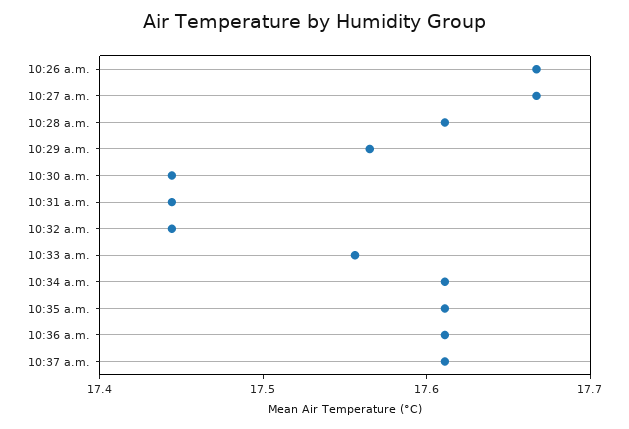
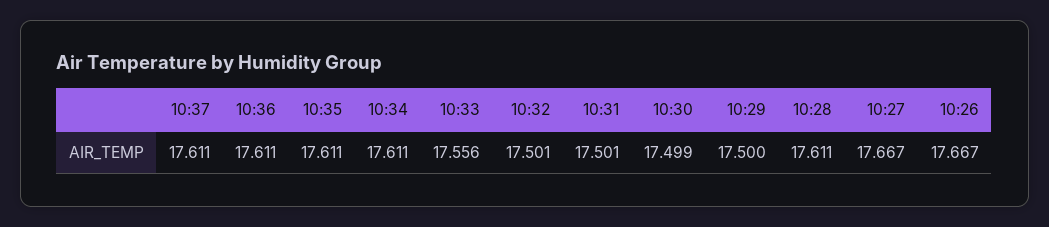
  {
    "10:26 a.m.": 17.667,
    "10:27 a.m.": 17.667,
    "10:28 a.m.": 17.611,
-   "10:29 a.m.": 17.56,
+   "10:29 a.m.": 17.5,
-   "10:30 a.m.": 17.44,
+   "10:30 a.m.": 17.499,
-   "10:31 a.m.": 17.44,
+   "10:31 a.m.": 17.501,
-   "10:32 a.m.": 17.44,
+   "10:32 a.m.": 17.501,
    "10:33 a.m.": 17.556,
    "10:34 a.m.": 17.611,
    "10:35 a.m.": 17.611,
    "10:36 a.m.": 17.611,
    "10:37 a.m.": 17.611
  }

